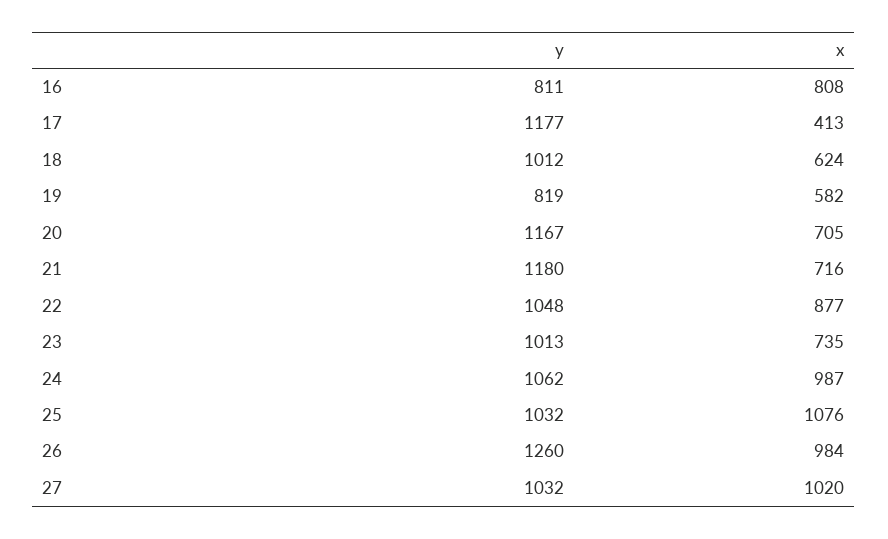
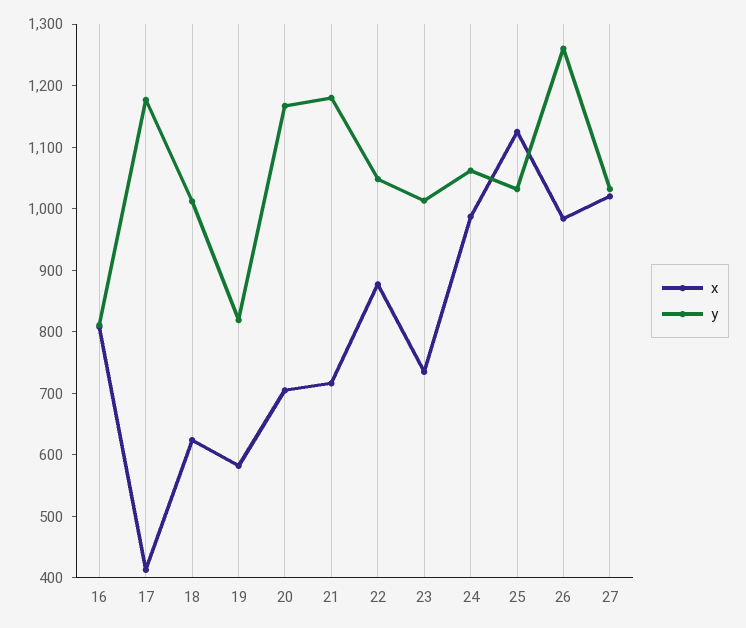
  {
    "y": {
      "16": 811,
      "17": 1177,
      "18": 1012,
      "19": 819,
      "20": 1167,
      "21": 1180,
      "22": 1048,
      "23": 1013,
      "24": 1062,
      "25": 1032,
      "26": 1260,
      "27": 1032
    },
    "x": {
      "16": 808,
      "17": 413,
      "18": 624,
      "19": 582,
      "20": 705,
      "21": 716,
      "22": 877,
      "23": 735,
      "24": 987,
-     "25": 1076,
+     "25": 1120,
      "26": 984,
      "27": 1020
    }
  }

